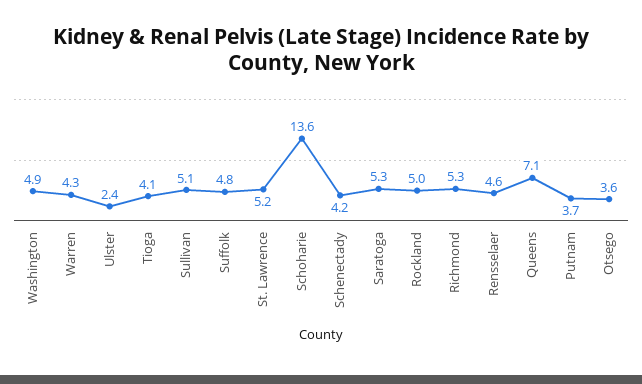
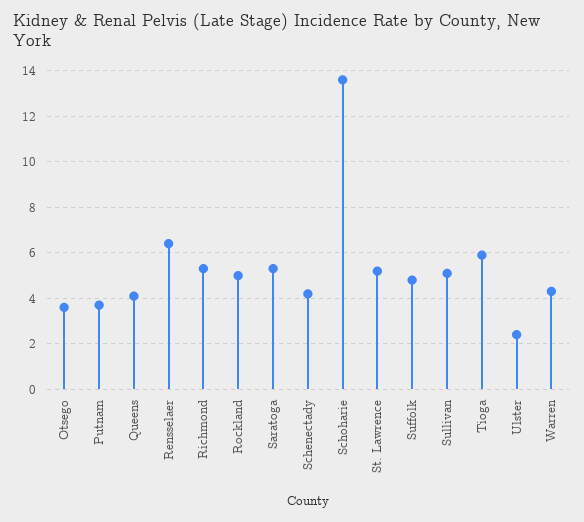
  {
-   "Washington": 4.9,
    "Warren": 4.3,
    "Ulster": 2.4,
-   "Tioga": 4.1,
+   "Tioga": 6,
    "Sullivan": 5.1,
    "Suffolk": 4.8,
    "St. Lawrence": 5.2,
    "Schoharie": 13.6,
    "Schenectady": 4.2,
    "Saratoga": 5.3,
    "Rockland": 5,
    "Richmond": 5.3,
-   "Rensselaer": 4.6,
+   "Rensselaer": 6.5,
-   "Queens": 7.1,
+   "Queens": 4,
    "Putnam": 3.7,
    "Otsego": 3.6
  }

